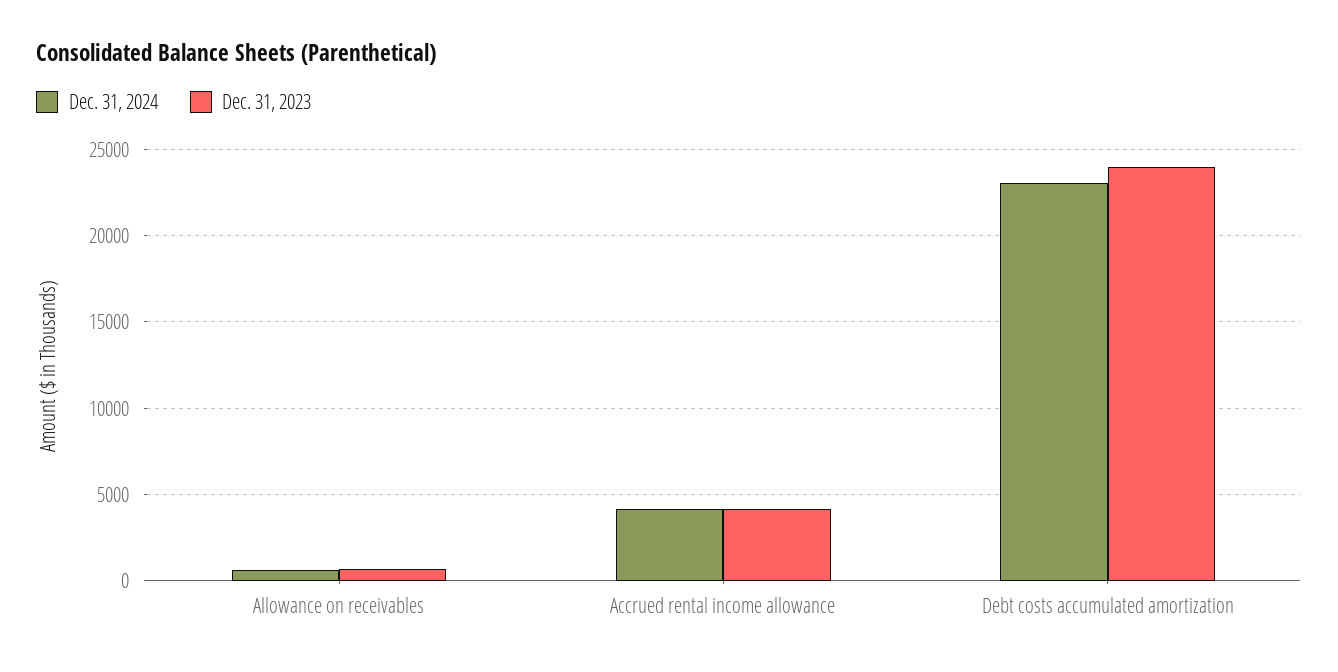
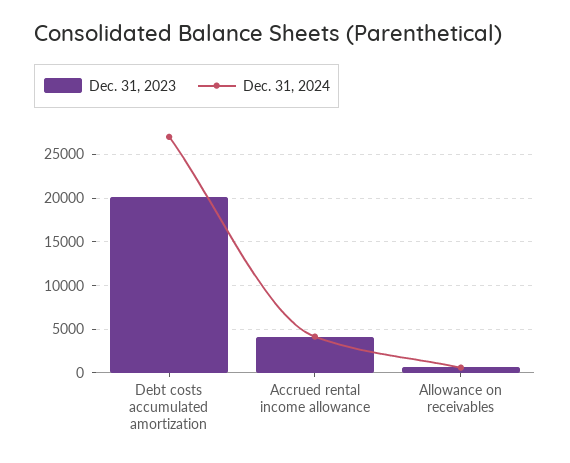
  {
    "Dec. 31, 2024": {
      "Allowance on receivables": 500,
      "Accrued rental income allowance": 4000,
-     "Debt costs accumulated amortization": 23000
+     "Debt costs accumulated amortization": 27000
    },
    "Dec. 31, 2023": {
      "Allowance on receivables": 500,
      "Accrued rental income allowance": 4000,
-     "Debt costs accumulated amortization": 24000
+     "Debt costs accumulated amortization": 20000
    }
  }

